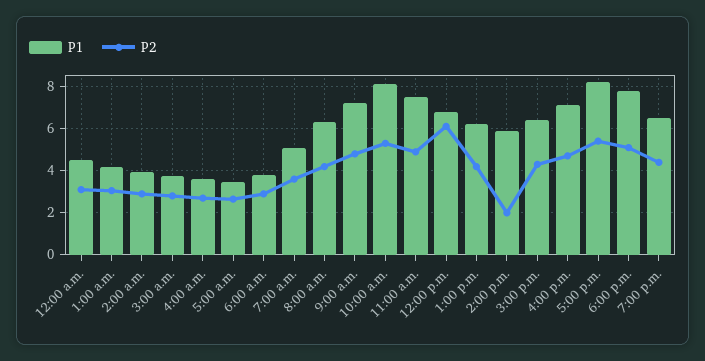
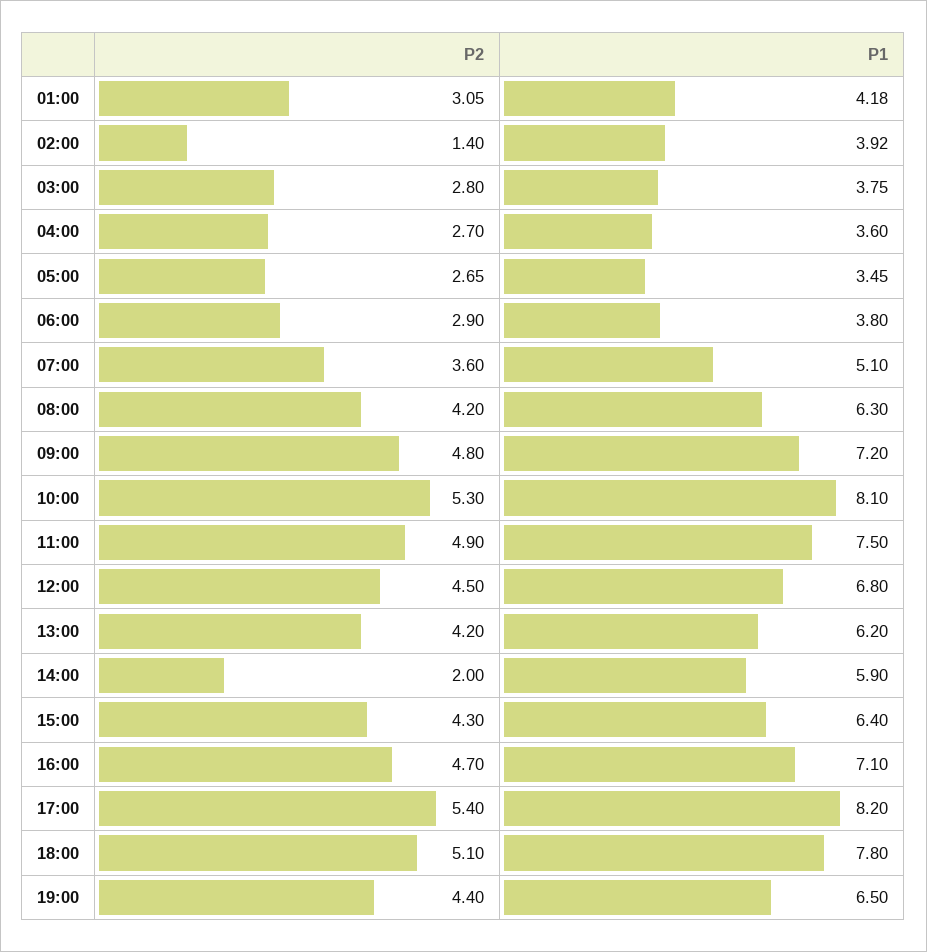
  {
    "P1": {
-     "12:00 a.m.": 4.5,
      "1:00 a.m.": 4.18,
      "2:00 a.m.": 3.92,
      "3:00 a.m.": 3.75,
      "4:00 a.m.": 3.6,
      "5:00 a.m.": 3.45,
      "6:00 a.m.": 3.8,
      "7:00 a.m.": 5.1,
      "8:00 a.m.": 6.3,
      "9:00 a.m.": 7.2,
      "10:00 a.m.": 8.1,
      "11:00 a.m.": 7.5,
      "12:00 p.m.": 6.8,
      "1:00 p.m.": 6.2,
      "2:00 p.m.": 5.9,
      "3:00 p.m.": 6.4,
      "4:00 p.m.": 7.1,
      "5:00 p.m.": 8.2,
      "6:00 p.m.": 7.8,
      "7:00 p.m.": 6.5
    },
    "P2": {
-     "12:00 a.m.": 3,
      "1:00 a.m.": 3.05,
-     "2:00 a.m.": 3,
+     "2:00 a.m.": 1.4,
      "3:00 a.m.": 2.8,
      "4:00 a.m.": 2.7,
      "5:00 a.m.": 2.65,
      "6:00 a.m.": 2.9,
      "7:00 a.m.": 3.6,
      "8:00 a.m.": 4.2,
      "9:00 a.m.": 4.8,
      "10:00 a.m.": 5.3,
      "11:00 a.m.": 4.9,
-     "12:00 p.m.": 6,
+     "12:00 p.m.": 4.5,
      "1:00 p.m.": 4.2,
      "2:00 p.m.": 2,
      "3:00 p.m.": 4.3,
      "4:00 p.m.": 4.7,
      "5:00 p.m.": 5.4,
      "6:00 p.m.": 5.1,
      "7:00 p.m.": 4.4
    }
  }

